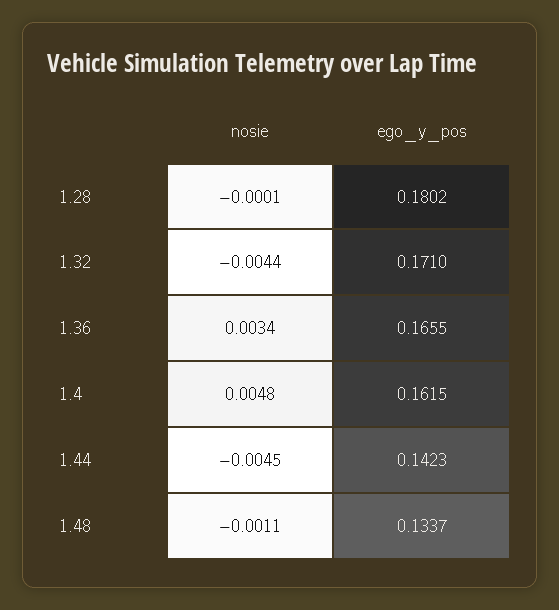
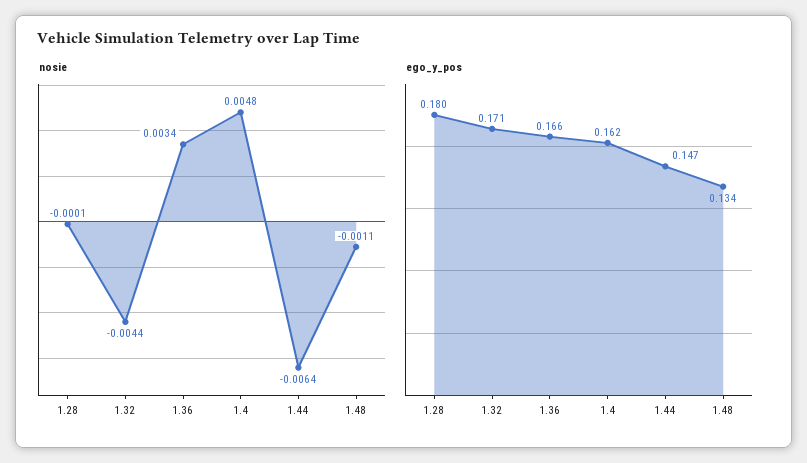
  {
    "nosie": {
      "1.28": -0.0001,
      "1.32": -0.0044,
      "1.36": 0.0034,
      "1.4": 0.0048,
-     "1.44": -0.0045,
+     "1.44": -0.0064,
      "1.48": -0.0011
    },
    "ego_y_pos": {
      "1.28": 0.1802,
      "1.32": 0.171,
      "1.36": 0.1655,
      "1.4": 0.1615,
-     "1.44": 0.1423,
+     "1.44": 0.147,
      "1.48": 0.1337
    }
  }

